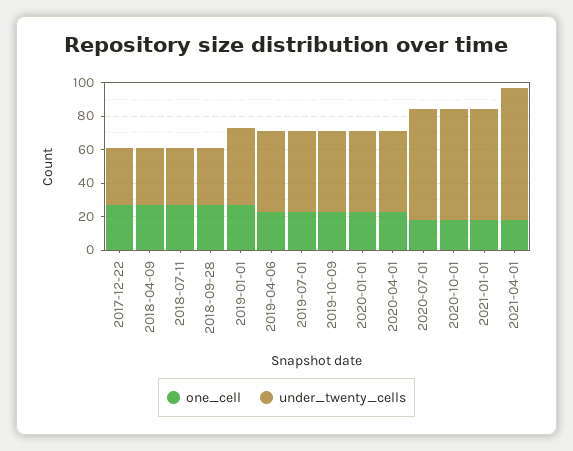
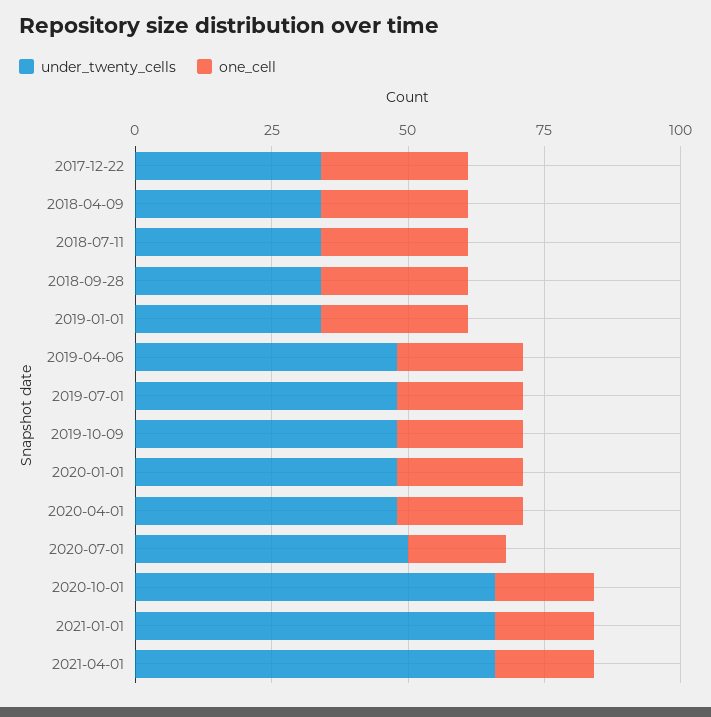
  {
    "one_cell": {
      "2017-12-22": 25,
      "2018-04-09": 25,
      "2018-07-11": 25,
      "2018-09-28": 25,
      "2019-01-01": 25,
      "2019-04-06": 25,
      "2019-07-01": 25,
      "2019-10-09": 25,
      "2020-01-01": 25,
      "2020-04-01": 25,
      "2020-07-01": 20,
      "2020-10-01": 20,
      "2021-01-01": 20,
      "2021-04-01": 20
    },
    "under_twenty_cells": {
      "2017-12-22": 35,
      "2018-04-09": 35,
      "2018-07-11": 35,
      "2018-09-28": 35,
-     "2019-01-01": 45,
+     "2019-01-01": 35,
      "2019-04-06": 50,
      "2019-07-01": 50,
      "2019-10-09": 50,
      "2020-01-01": 50,
      "2020-04-01": 50,
-     "2020-07-01": 65,
+     "2020-07-01": 50,
      "2020-10-01": 65,
      "2021-01-01": 65,
-     "2021-04-01": 80
+     "2021-04-01": 65
    }
  }

